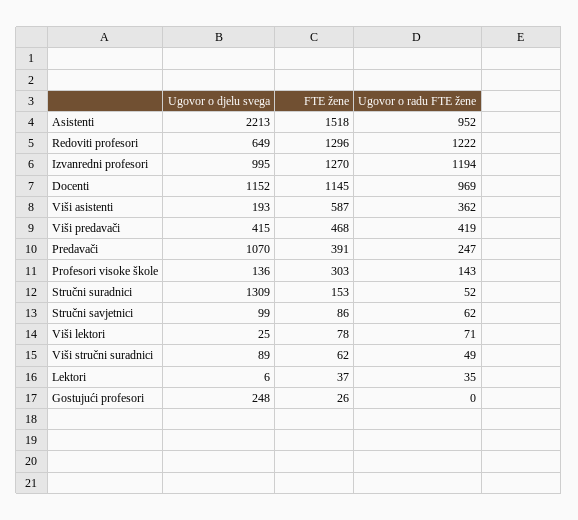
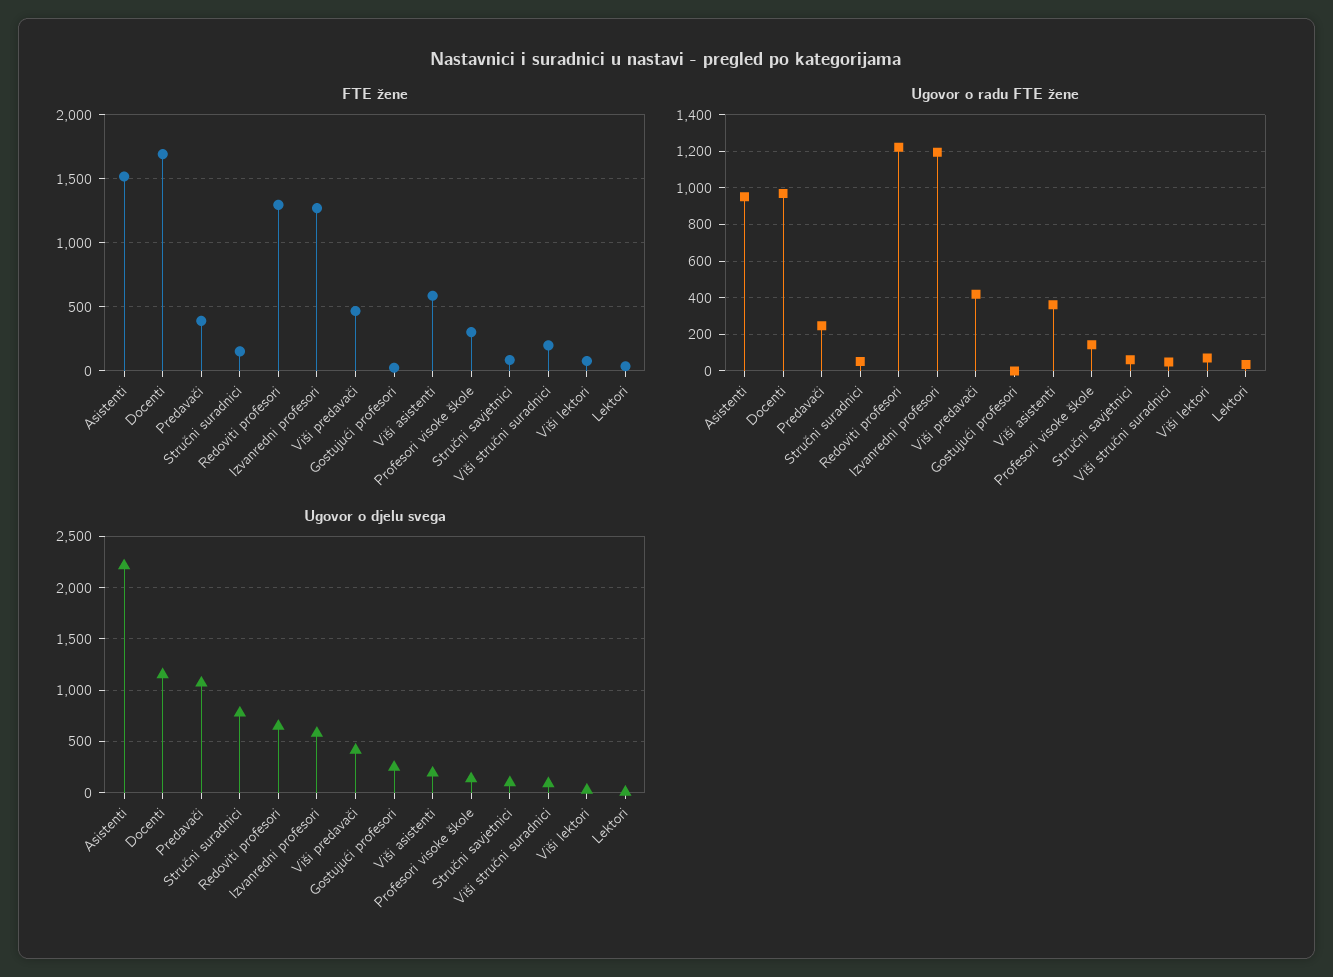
  {
    "Ugovor o djelu svega": {
      "Asistenti": 2213,
      "Redoviti profesori": 649,
-     "Izvanredni profesori": 995,
+     "Izvanredni profesori": 600,
      "Docenti": 1152,
      "Viši asistenti": 193,
      "Viši predavači": 415,
      "Predavači": 1070,
      "Profesori visoke škole": 136,
-     "Stručni suradnici": 1309,
+     "Stručni suradnici": 800,
      "Stručni savjetnici": 99,
      "Viši lektori": 25,
      "Viši stručni suradnici": 89,
      "Lektori": 6,
      "Gostujući profesori": 248
    },
    "FTE žene": {
      "Asistenti": 1518,
      "Redoviti profesori": 1296,
      "Izvanredni profesori": 1270,
-     "Docenti": 1145,
+     "Docenti": 1700,
      "Viši asistenti": 587,
      "Viši predavači": 468,
      "Predavači": 391,
      "Profesori visoke škole": 303,
      "Stručni suradnici": 153,
      "Stručni savjetnici": 86,
      "Viši lektori": 78,
-     "Viši stručni suradnici": 62,
+     "Viši stručni suradnici": 200,
      "Lektori": 37,
      "Gostujući profesori": 26
    },
    "Ugovor o radu FTE žene": {
      "Asistenti": 952,
      "Redoviti profesori": 1222,
      "Izvanredni profesori": 1194,
      "Docenti": 969,
      "Viši asistenti": 362,
      "Viši predavači": 419,
      "Predavači": 247,
      "Profesori visoke škole": 143,
      "Stručni suradnici": 52,
      "Stručni savjetnici": 62,
      "Viši lektori": 71,
      "Viši stručni suradnici": 49,
      "Lektori": 35,
      "Gostujući profesori": 0
    }
  }

